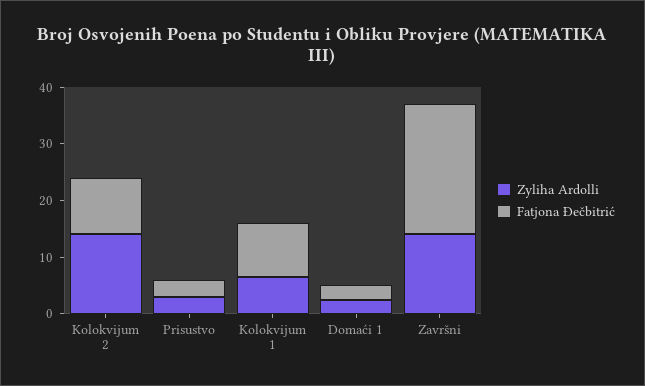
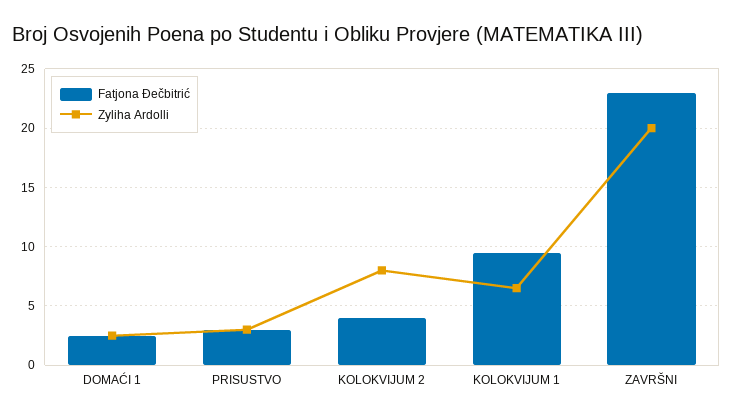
  {
    "Zyliha Ardolli": {
-     "Kolokvijum 2": 14,
+     "Kolokvijum 2": 8,
      "Prisustvo": 3,
      "Kolokvijum 1": 7,
      "Domaći 1": 3,
-     "Završni": 14
+     "Završni": 20
    },
    "Fatjona Đečbitrić": {
-     "Kolokvijum 2": 10,
+     "Kolokvijum 2": 4,
      "Prisustvo": 3,
      "Kolokvijum 1": 10,
      "Domaći 1": 3,
      "Završni": 23
    }
  }

